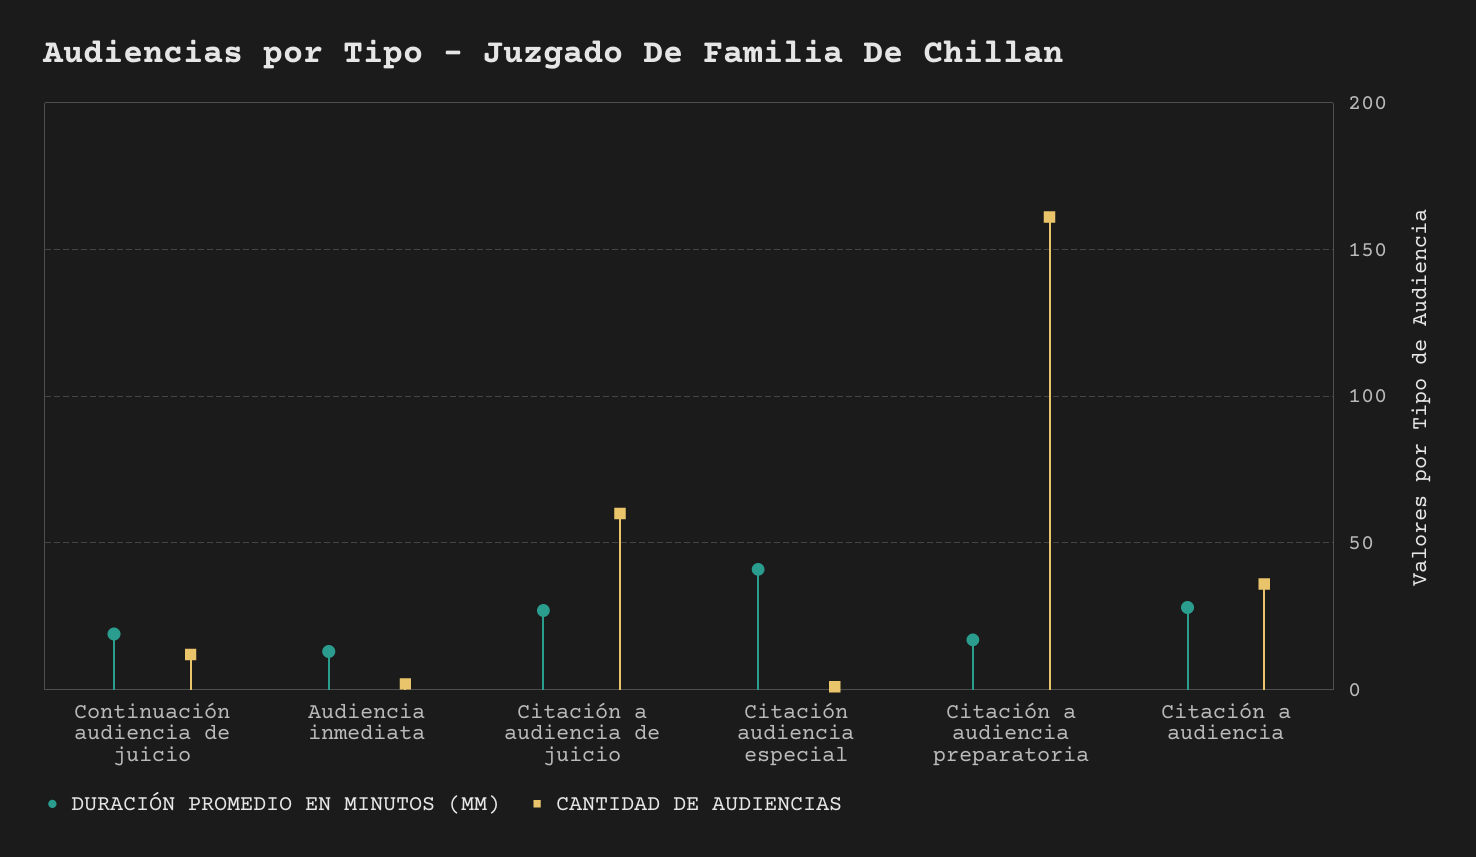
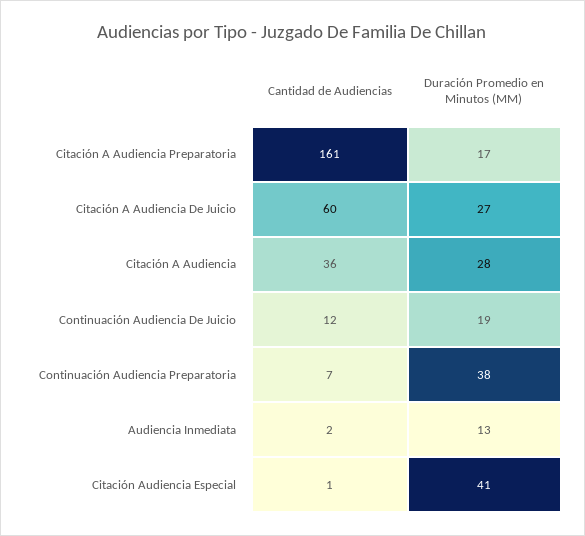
  {
    "DURACIÓN PROMEDIO EN MINUTOS (MM)": {
      "Continuación audiencia de juicio": 19,
      "Audiencia inmediata": 13,
      "Citación a audiencia de juicio": 27,
      "Citación audiencia especial": 41,
      "Citación a audiencia preparatoria": 17,
-     "Citación a audiencia": 28
+     "Citación a audiencia": 28,
+     "Continuación Audiencia Preparatoria": 38
    },
    "CANTIDAD DE AUDIENCIAS": {
      "Continuación audiencia de juicio": 12,
      "Audiencia inmediata": 2,
      "Citación a audiencia de juicio": 60,
      "Citación audiencia especial": 1,
      "Citación a audiencia preparatoria": 161,
-     "Citación a audiencia": 36
+     "Citación a audiencia": 36,
+     "Continuación Audiencia Preparatoria": 7
    }
  }

